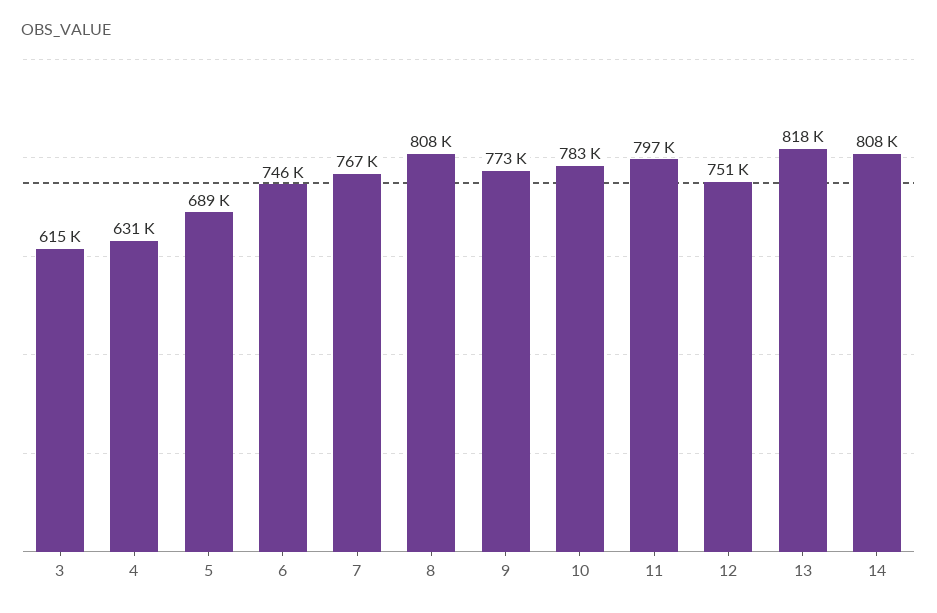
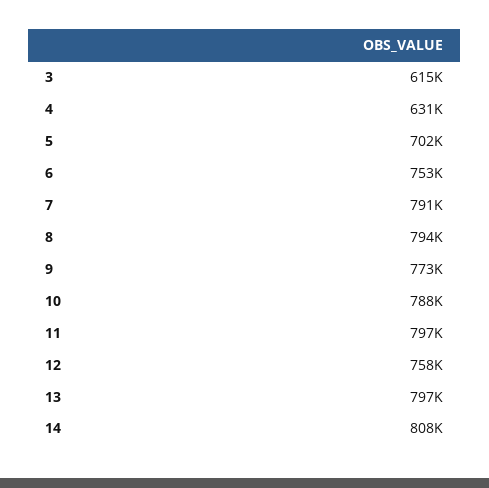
  {
    "3": 615000,
    "4": 631000,
-   "5": 689000,
+   "5": 702000,
-   "6": 746000,
+   "6": 753000,
-   "7": 767000,
+   "7": 791000,
-   "8": 808000,
+   "8": 794000,
    "9": 773000,
-   "10": 783000,
+   "10": 788000,
    "11": 797000,
-   "12": 751000,
+   "12": 758000,
-   "13": 818000,
+   "13": 797000,
    "14": 808000
  }

